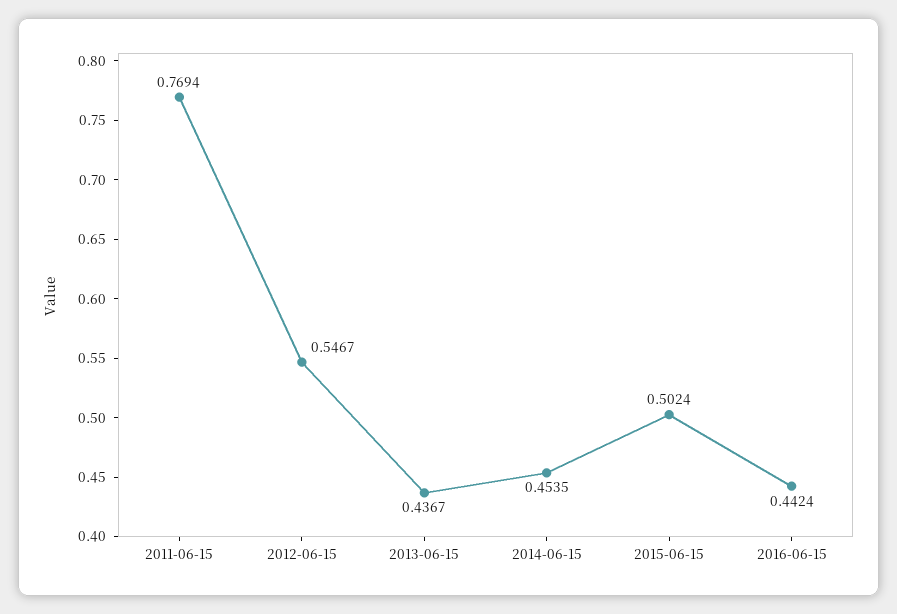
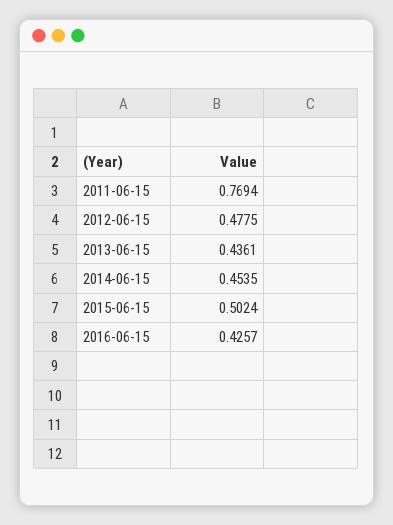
  {
    "2011-06-15": 0.7694,
-   "2012-06-15": 0.5467,
+   "2012-06-15": 0.4775,
-   "2013-06-15": 0.4367,
+   "2013-06-15": 0.4361,
    "2014-06-15": 0.4535,
    "2015-06-15": 0.5024,
-   "2016-06-15": 0.4424
+   "2016-06-15": 0.4257
  }

